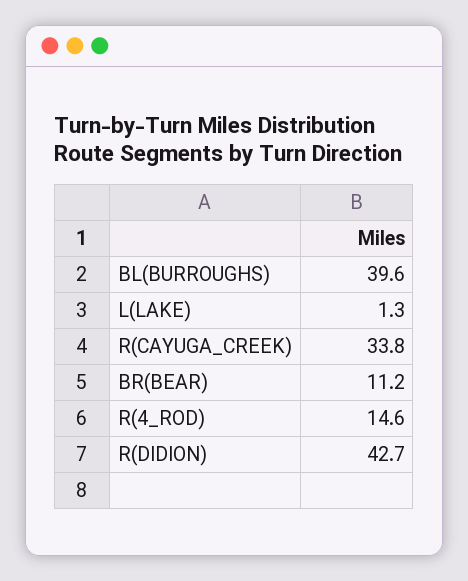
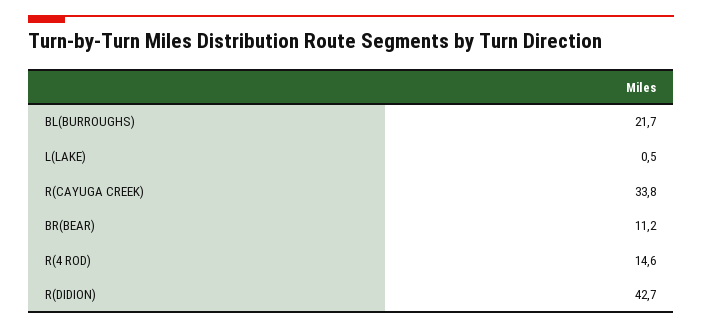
  {
-   "BL(BURROUGHS)": 39.6,
+   "BL(BURROUGHS)": 21.7,
-   "L(LAKE)": 1.3,
+   "L(LAKE)": 0.5,
    "R(CAYUGA_CREEK)": 33.8,
    "BR(BEAR)": 11.2,
    "R(4_ROD)": 14.6,
    "R(DIDION)": 42.7
  }

